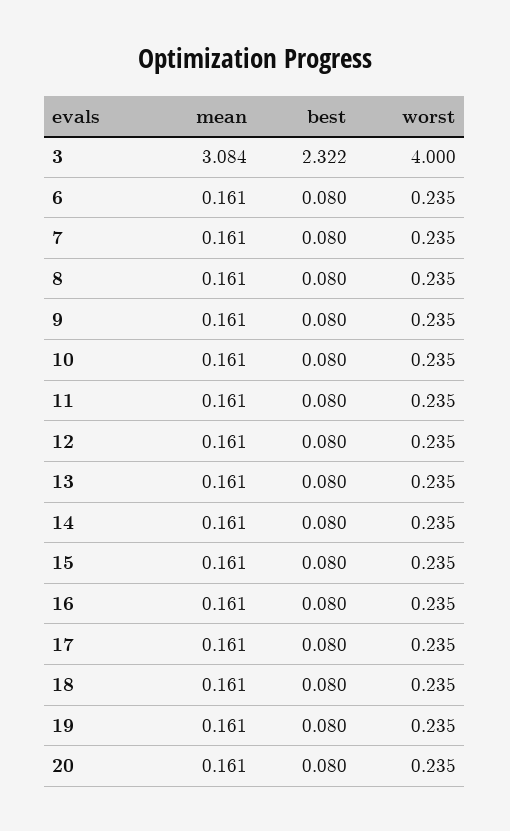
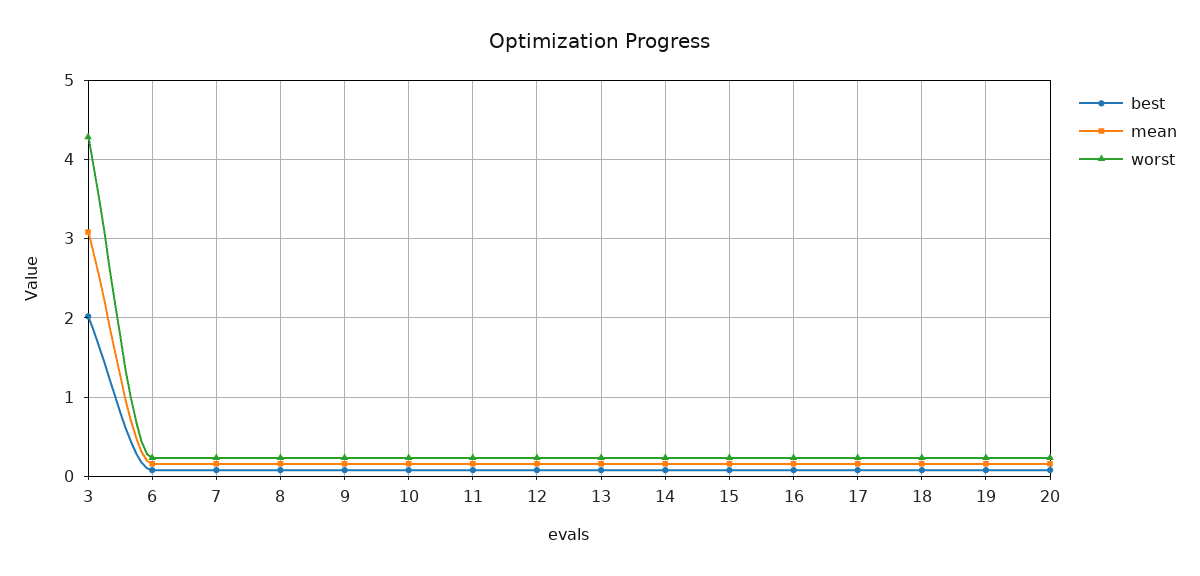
  {
    "mean": {
      "3": 3.084,
      "6": 0.161,
      "7": 0.161,
      "8": 0.161,
      "9": 0.161,
      "10": 0.161,
      "11": 0.161,
      "12": 0.161,
      "13": 0.161,
      "14": 0.161,
      "15": 0.161,
      "16": 0.161,
      "17": 0.161,
      "18": 0.161,
      "19": 0.161,
      "20": 0.161
    },
    "best": {
-     "3": 2.322,
+     "3": 2,
      "6": 0.08,
      "7": 0.08,
      "8": 0.08,
      "9": 0.08,
      "10": 0.08,
      "11": 0.08,
      "12": 0.08,
      "13": 0.08,
      "14": 0.08,
      "15": 0.08,
      "16": 0.08,
      "17": 0.08,
      "18": 0.08,
      "19": 0.08,
      "20": 0.08
    },
    "worst": {
-     "3": 4,
+     "3": 4.3,
      "6": 0.235,
      "7": 0.235,
      "8": 0.235,
      "9": 0.235,
      "10": 0.235,
      "11": 0.235,
      "12": 0.235,
      "13": 0.235,
      "14": 0.235,
      "15": 0.235,
      "16": 0.235,
      "17": 0.235,
      "18": 0.235,
      "19": 0.235,
      "20": 0.235
    }
  }

